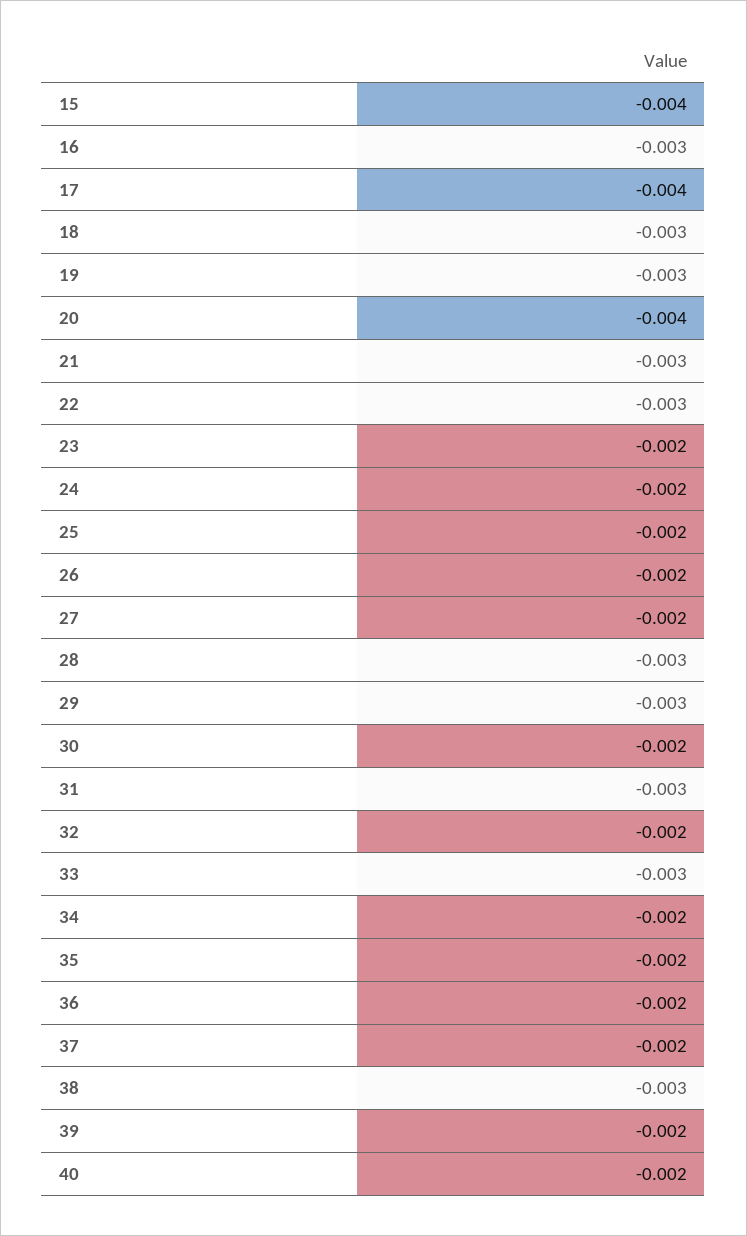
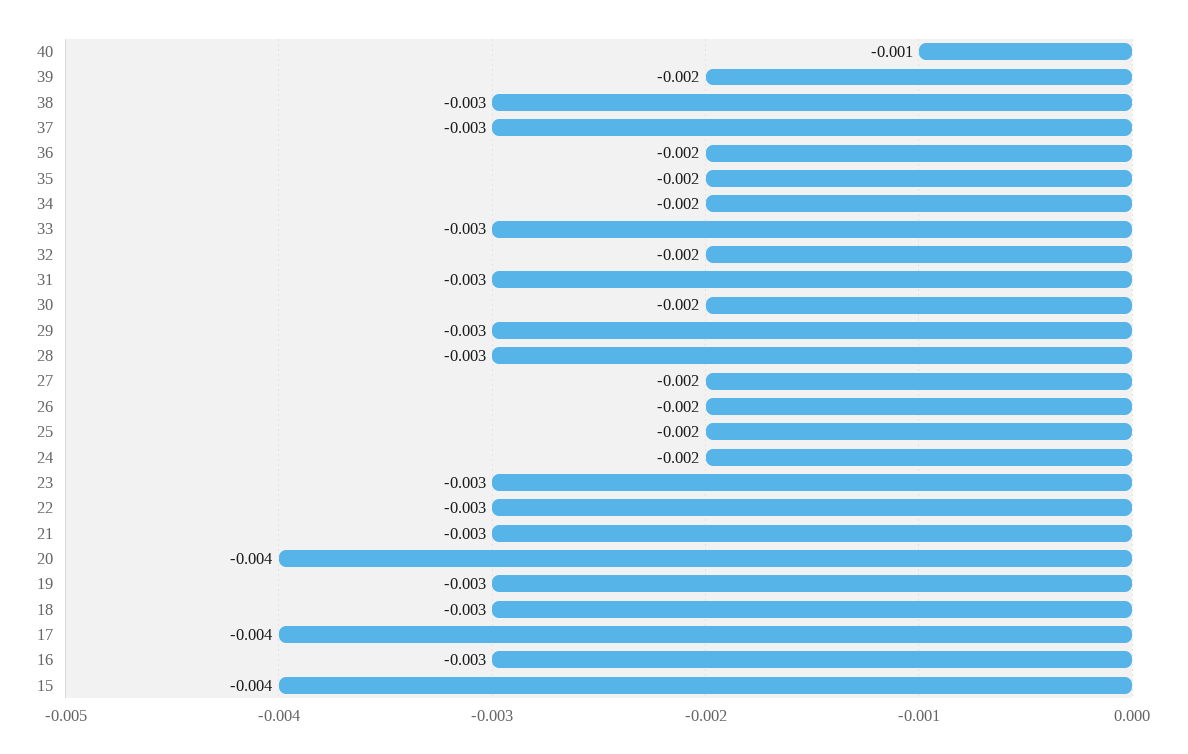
  {
    "15": -0.004,
    "16": -0.003,
    "17": -0.004,
    "18": -0.003,
    "19": -0.003,
    "20": -0.004,
    "21": -0.003,
    "22": -0.003,
-   "23": -0.002,
+   "23": -0.003,
    "24": -0.002,
    "25": -0.002,
    "26": -0.002,
    "27": -0.002,
    "28": -0.003,
    "29": -0.003,
    "30": -0.002,
    "31": -0.003,
    "32": -0.002,
    "33": -0.003,
    "34": -0.002,
    "35": -0.002,
    "36": -0.002,
-   "37": -0.002,
+   "37": -0.003,
    "38": -0.003,
    "39": -0.002,
-   "40": -0.002
+   "40": -0.001
  }

